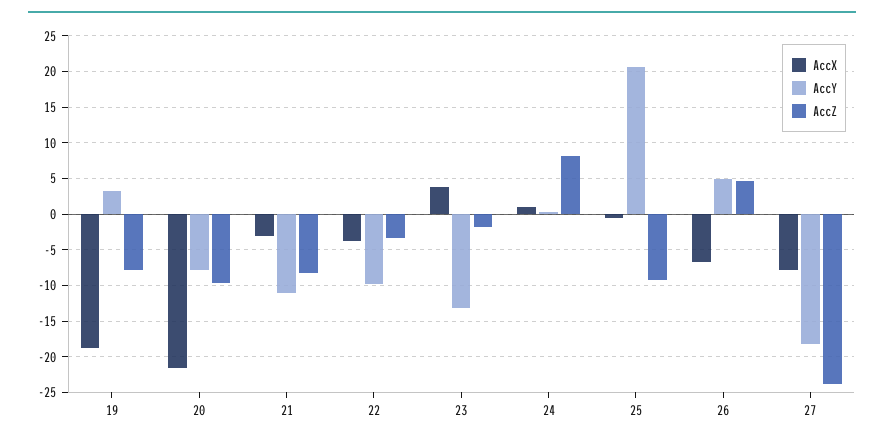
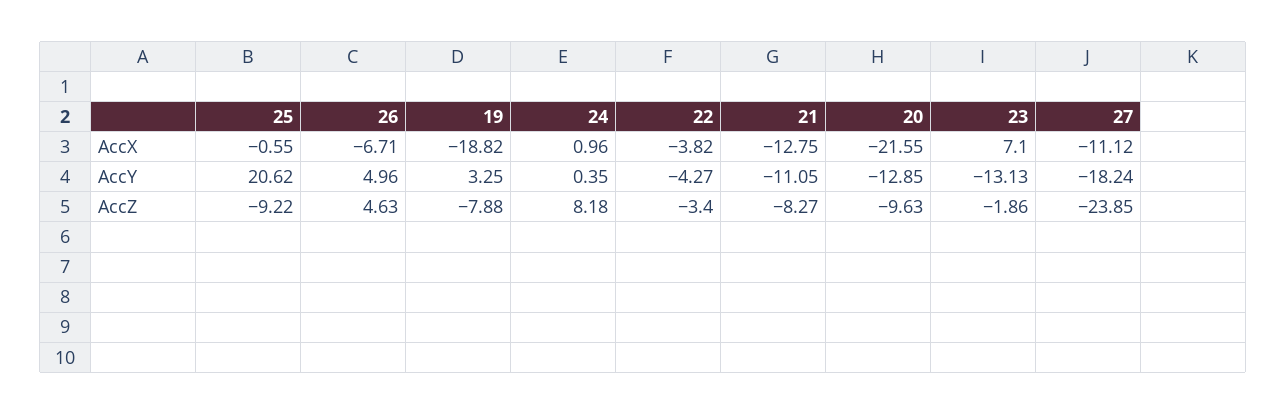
  {
    "AccX": {
      "19": -18.82,
      "20": -21.55,
-     "21": -3,
+     "21": -12.75,
      "22": -3.82,
-     "23": 4,
+     "23": 7.1,
      "24": 0.96,
      "25": -0.55,
      "26": -6.71,
-     "27": -8
+     "27": -11.12
    },
    "AccY": {
      "19": 3.25,
-     "20": -8,
+     "20": -12.85,
      "21": -11.05,
-     "22": -10,
+     "22": -4.27,
      "23": -13.13,
      "24": 0.35,
      "25": 20.62,
      "26": 4.96,
      "27": -18.24
    },
    "AccZ": {
      "19": -7.88,
      "20": -9.63,
      "21": -8.27,
      "22": -3.4,
      "23": -1.86,
      "24": 8.18,
      "25": -9.22,
      "26": 4.63,
      "27": -23.85
    }
  }

